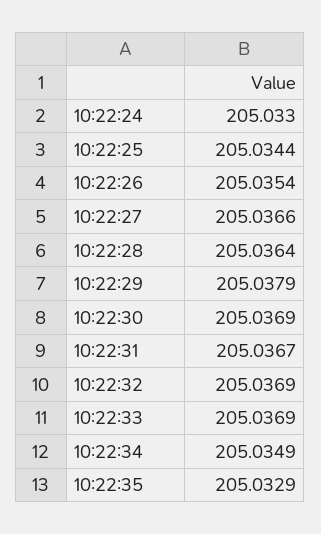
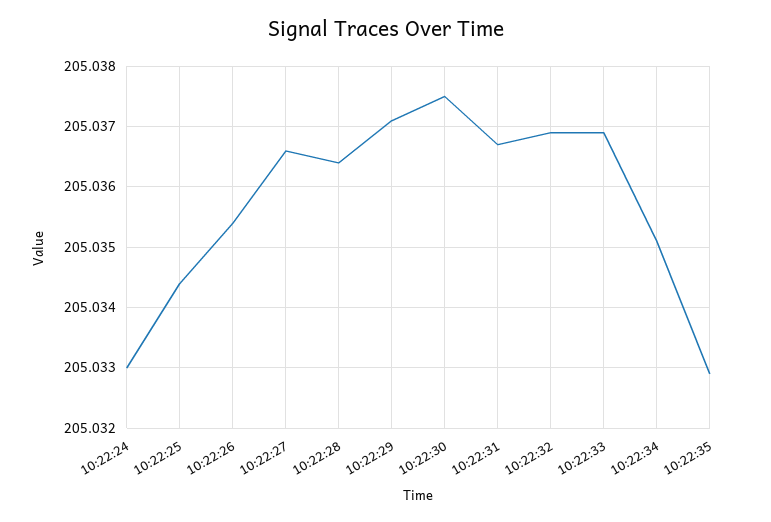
  {
    "10:22:24": 205.033,
    "10:22:25": 205.0344,
    "10:22:26": 205.0354,
    "10:22:27": 205.0366,
    "10:22:28": 205.0364,
-   "10:22:29": 205.0379,
+   "10:22:29": 205.0371,
-   "10:22:30": 205.0369,
+   "10:22:30": 205.0375,
    "10:22:31": 205.0367,
    "10:22:32": 205.0369,
    "10:22:33": 205.0369,
-   "10:22:34": 205.0349,
+   "10:22:34": 205.0351,
    "10:22:35": 205.0329
  }

